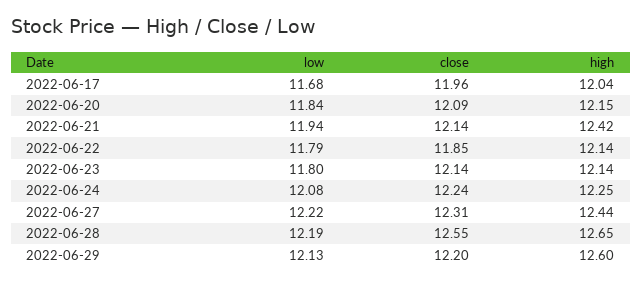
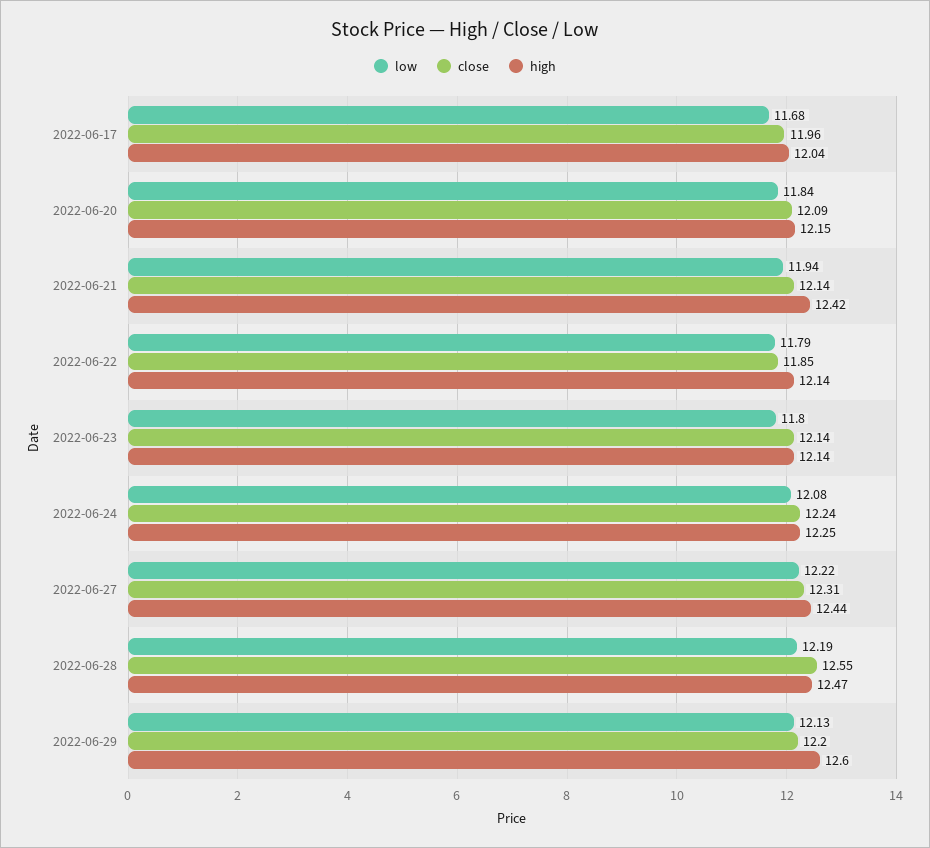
  {
    "low": {
      "2022-06-17": 11.68,
      "2022-06-20": 11.84,
      "2022-06-21": 11.94,
      "2022-06-22": 11.79,
      "2022-06-23": 11.8,
      "2022-06-24": 12.08,
      "2022-06-27": 12.22,
      "2022-06-28": 12.19,
      "2022-06-29": 12.13
    },
    "close": {
      "2022-06-17": 11.96,
      "2022-06-20": 12.09,
      "2022-06-21": 12.14,
      "2022-06-22": 11.85,
      "2022-06-23": 12.14,
      "2022-06-24": 12.24,
      "2022-06-27": 12.31,
      "2022-06-28": 12.55,
      "2022-06-29": 12.2
    },
    "high": {
      "2022-06-17": 12.04,
      "2022-06-20": 12.15,
      "2022-06-21": 12.42,
      "2022-06-22": 12.14,
      "2022-06-23": 12.14,
      "2022-06-24": 12.25,
      "2022-06-27": 12.44,
-     "2022-06-28": 12.65,
+     "2022-06-28": 12.47,
      "2022-06-29": 12.6
    }
  }

